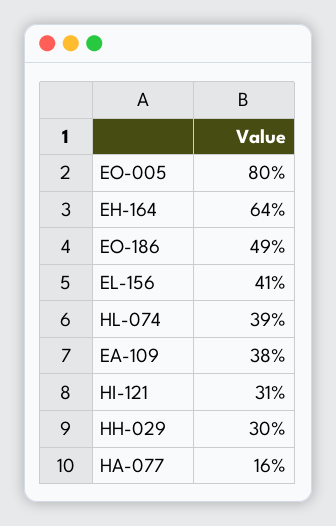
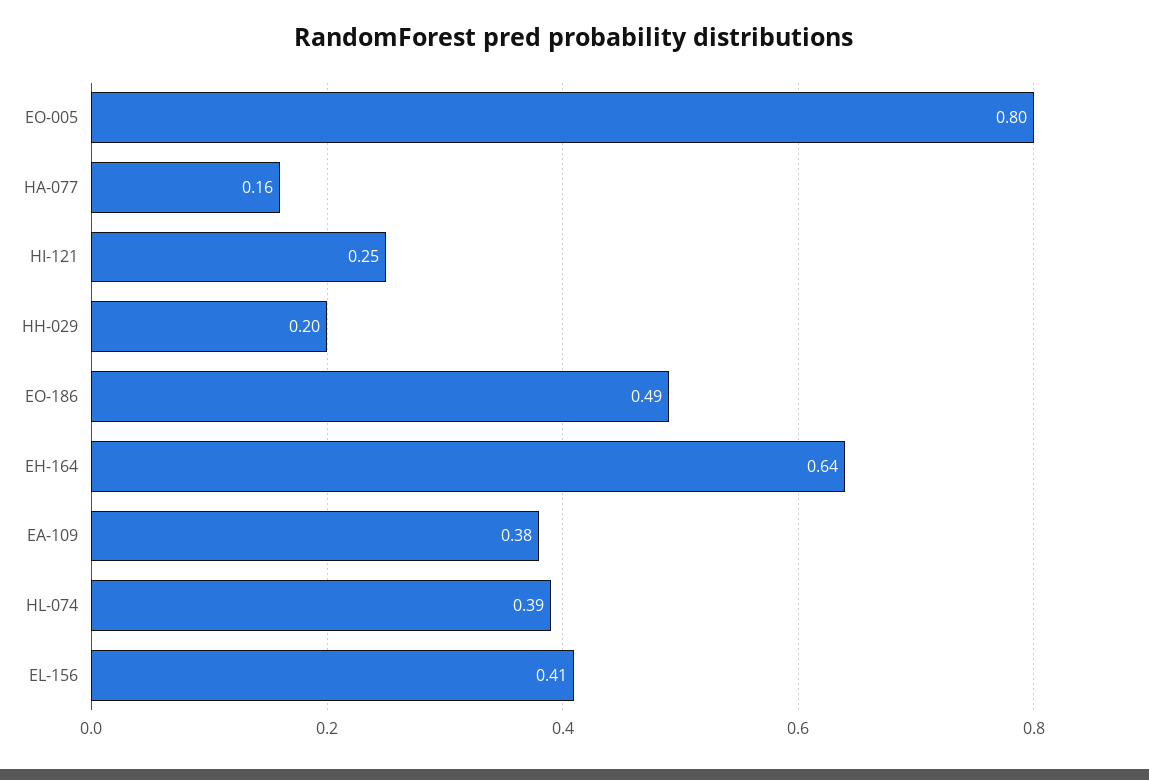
  {
    "EO-005": 0.8,
    "EH-164": 0.64,
    "EO-186": 0.49,
    "EL-156": 0.41,
    "HL-074": 0.39,
    "EA-109": 0.38,
-   "HI-121": 0.31,
+   "HI-121": 0.25,
-   "HH-029": 0.3,
+   "HH-029": 0.2,
    "HA-077": 0.16
  }

